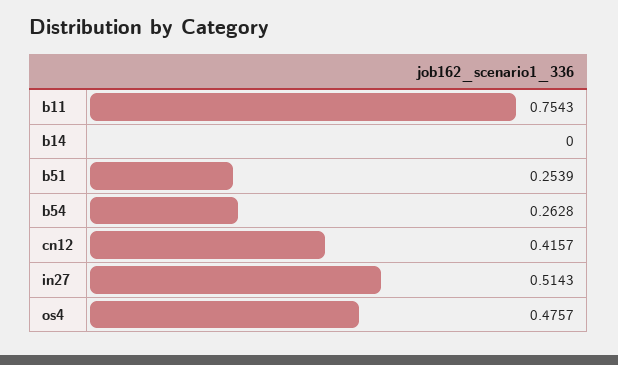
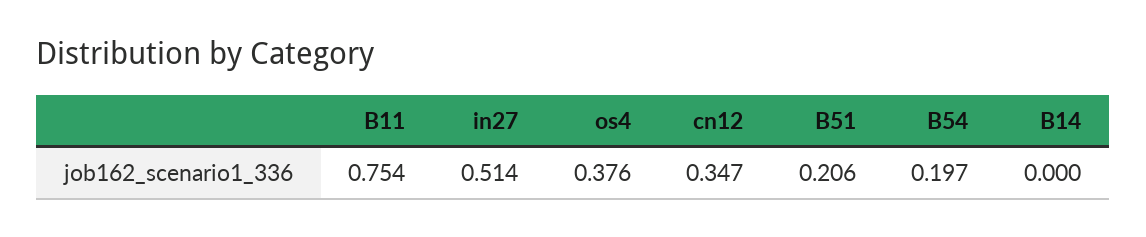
  {
    "b11": 0.7543,
    "b14": 0,
-   "b51": 0.2539,
+   "b51": 0.206,
-   "b54": 0.2628,
+   "b54": 0.197,
-   "cn12": 0.4157,
+   "cn12": 0.347,
    "in27": 0.5143,
-   "os4": 0.4757
+   "os4": 0.376
  }

